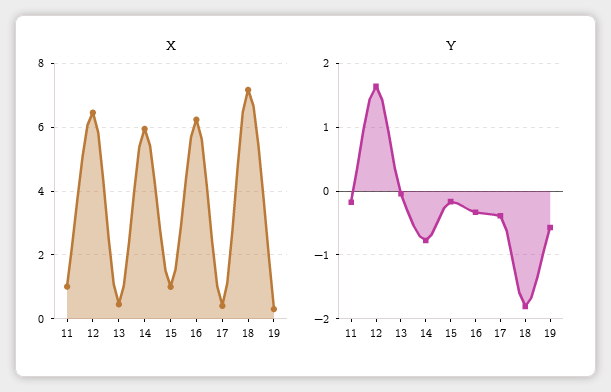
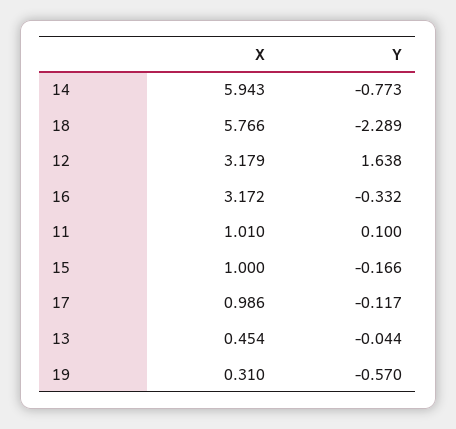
  {
    "X": {
      "11": 1.01,
-     "12": 6.4,
+     "12": 3.179,
      "13": 0.454,
      "14": 5.943,
      "15": 1,
-     "16": 6.2,
+     "16": 3.172,
-     "17": 0.4,
+     "17": 0.986,
-     "18": 7.2,
+     "18": 5.766,
      "19": 0.31
    },
    "Y": {
-     "11": -0.2,
+     "11": 0.1,
      "12": 1.638,
      "13": -0.044,
      "14": -0.773,
      "15": -0.166,
      "16": -0.332,
-     "17": -0.4,
+     "17": -0.117,
-     "18": -1.8,
+     "18": -2.289,
      "19": -0.57
    }
  }

